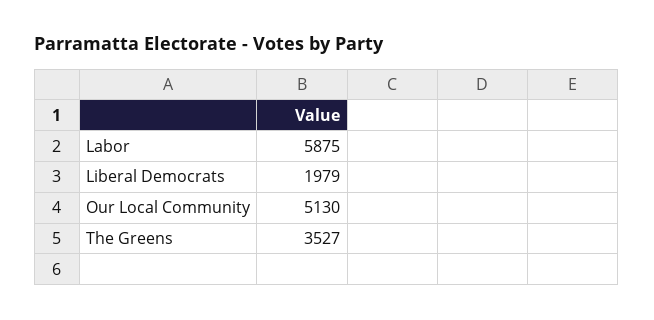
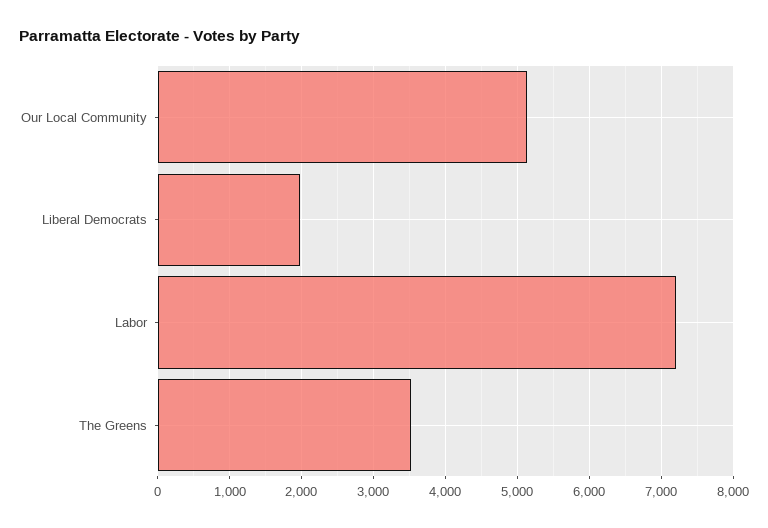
  {
-   "Labor": 5875,
+   "Labor": 7200,
    "Liberal Democrats": 1979,
    "Our Local Community": 5130,
    "The Greens": 3527
  }

